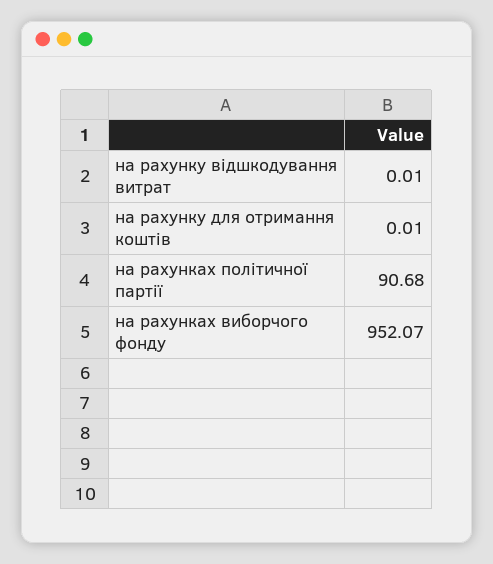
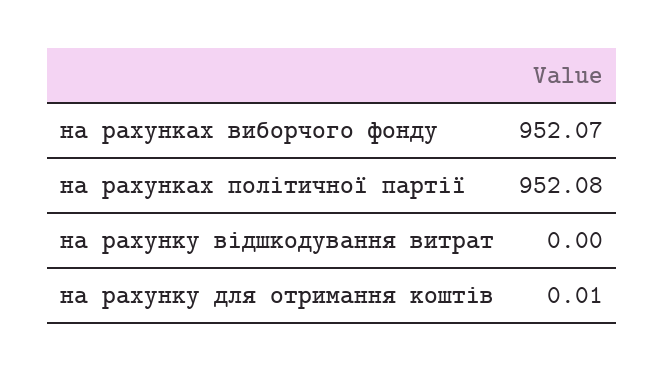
  {
-   "на рахунку відшкодування витрат": 0.01,
+   "на рахунку відшкодування витрат": 0,
    "на рахунку для отримання коштів": 0.01,
-   "на рахунках політичної партії": 90.68,
+   "на рахунках політичної партії": 952.08,
    "на рахунках виборчого фонду": 952.07
  }

